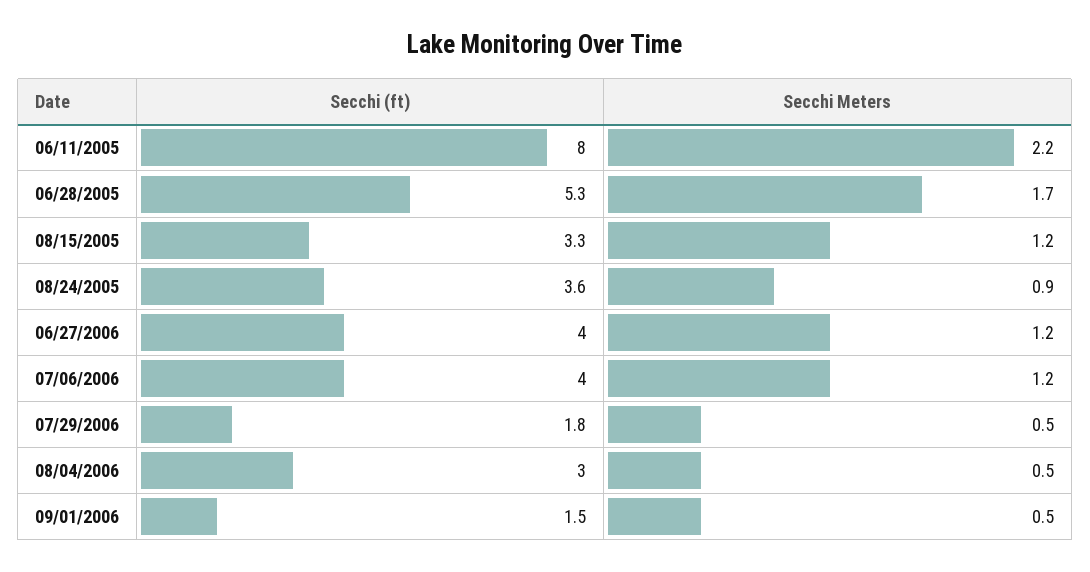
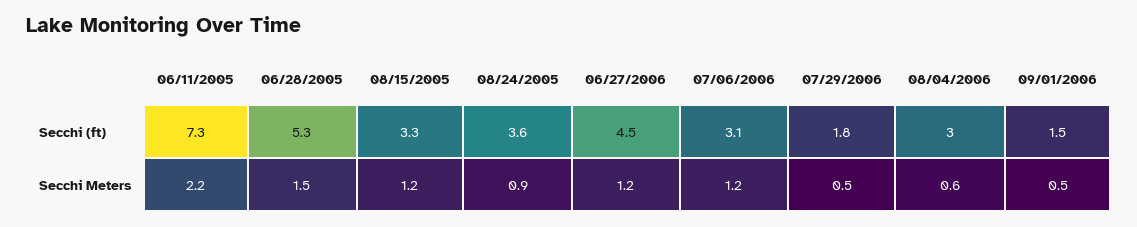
  {
    "Secchi (ft)": {
-     "06/11/2005": 8,
+     "06/11/2005": 7.3,
      "06/28/2005": 5.3,
      "08/15/2005": 3.3,
      "08/24/2005": 3.6,
-     "06/27/2006": 4,
+     "06/27/2006": 4.5,
-     "07/06/2006": 4,
+     "07/06/2006": 3.1,
      "07/29/2006": 1.8,
      "08/04/2006": 3,
      "09/01/2006": 1.5
    },
    "Secchi Meters": {
      "06/11/2005": 2.2,
-     "06/28/2005": 1.7,
+     "06/28/2005": 1.5,
      "08/15/2005": 1.2,
      "08/24/2005": 0.9,
      "06/27/2006": 1.2,
      "07/06/2006": 1.2,
      "07/29/2006": 0.5,
-     "08/04/2006": 0.5,
+     "08/04/2006": 0.6,
      "09/01/2006": 0.5
    }
  }

